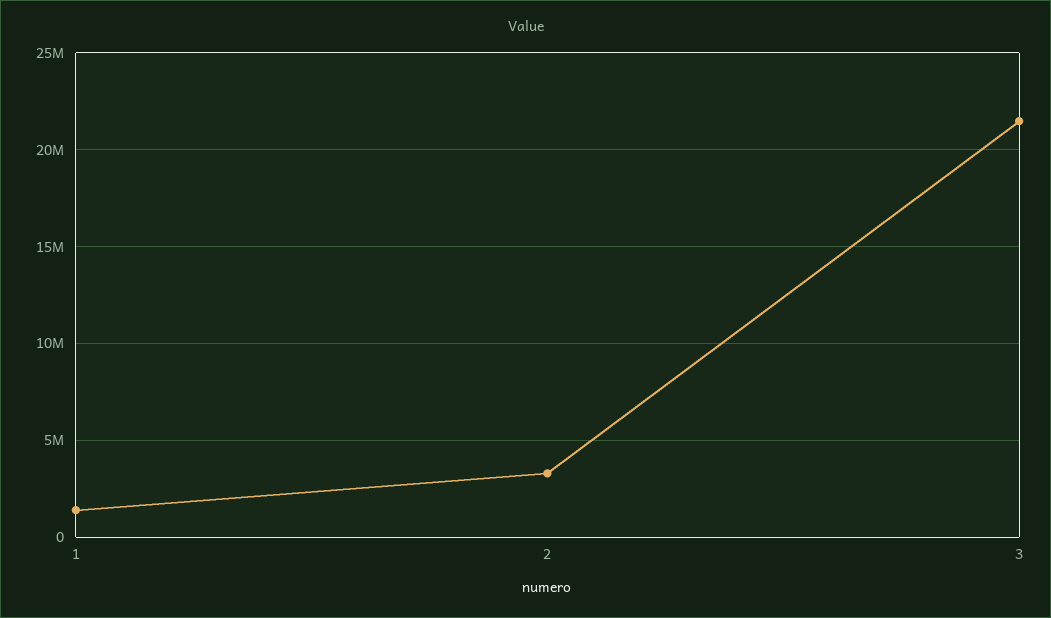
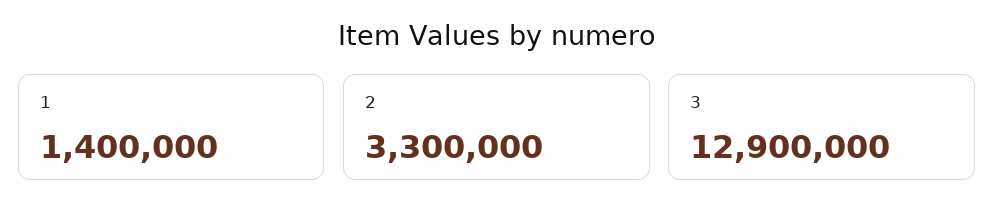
  {
    "1": 1400000,
    "2": 3300000,
-   "3": 21500000
+   "3": 12900000
  }

